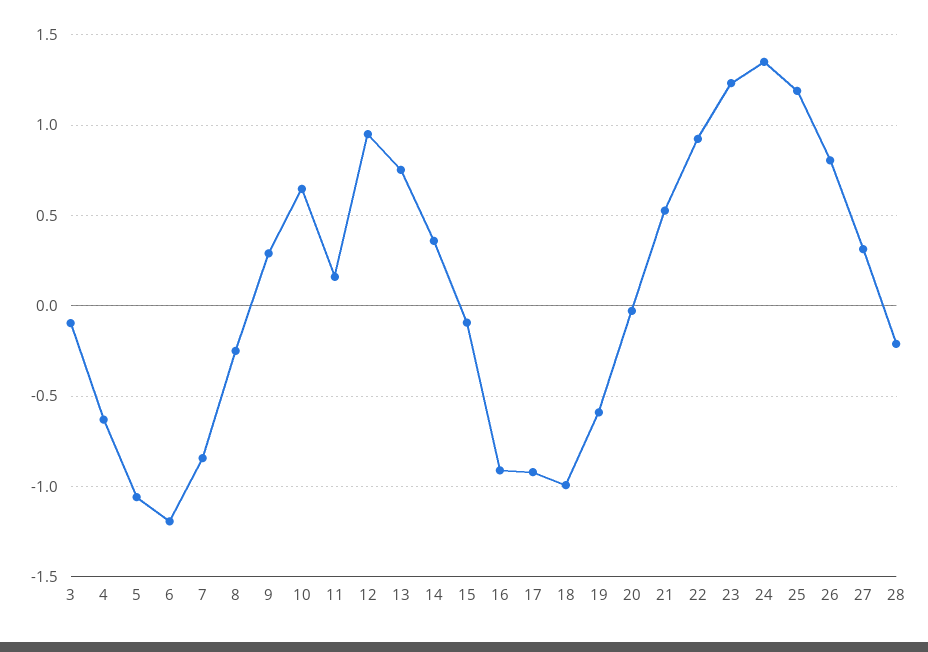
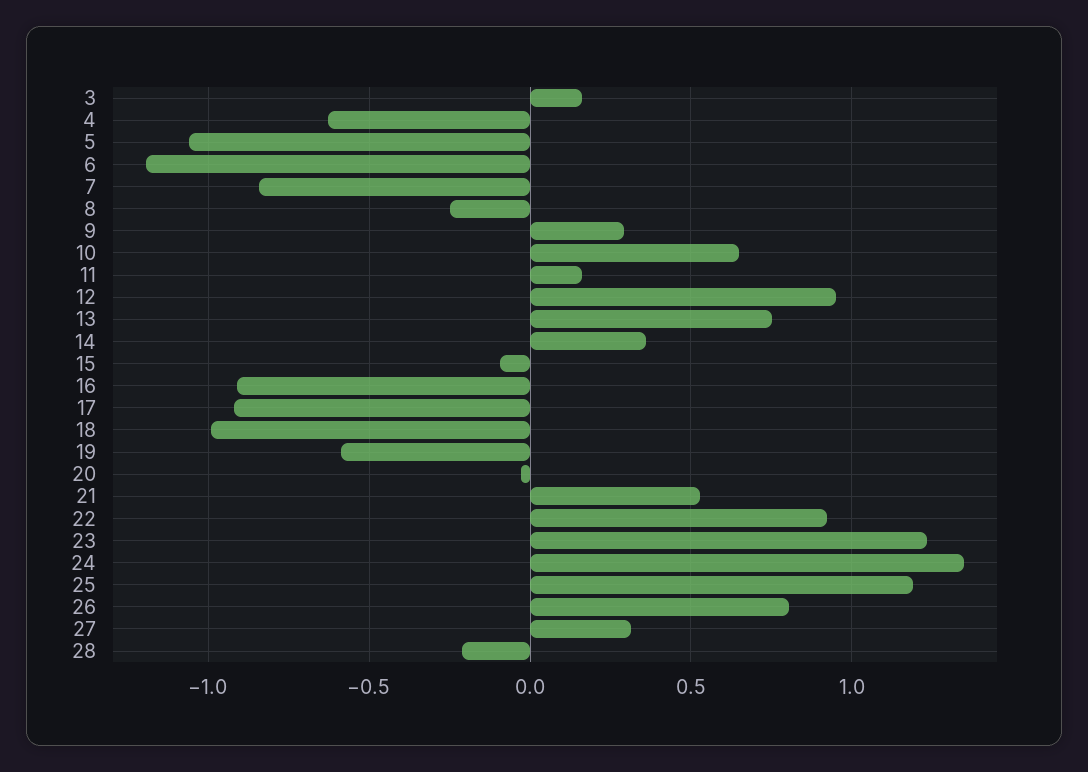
  {
-   "3": -0.1,
+   "3": 0.15,
    "4": -0.65,
    "5": -1.05,
    "6": -1.2,
    "7": -0.85,
    "8": -0.25,
    "9": 0.3,
    "10": 0.65,
    "11": 0.15,
    "12": 0.95,
    "13": 0.75,
    "14": 0.35,
    "15": -0.1,
    "16": -0.9,
    "17": -0.9,
    "18": -1,
    "19": -0.6,
    "20": -0.05,
    "21": 0.55,
    "22": 0.9,
    "23": 1.25,
    "24": 1.35,
    "25": 1.2,
    "26": 0.8,
    "27": 0.3,
    "28": -0.2
  }

